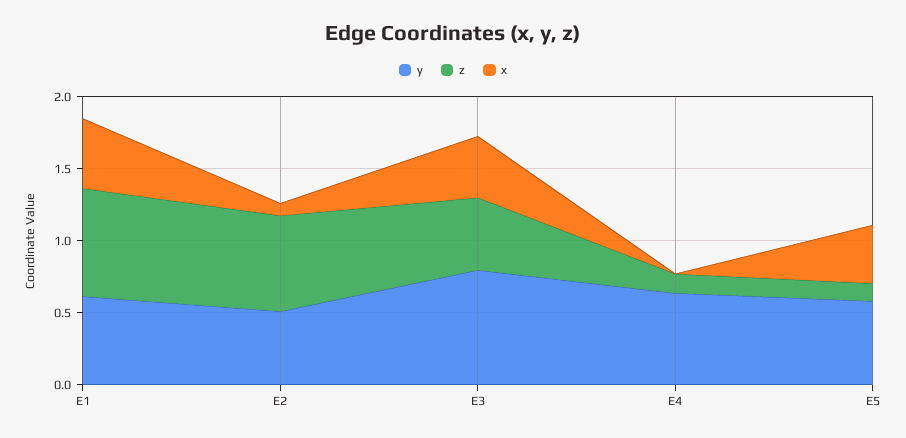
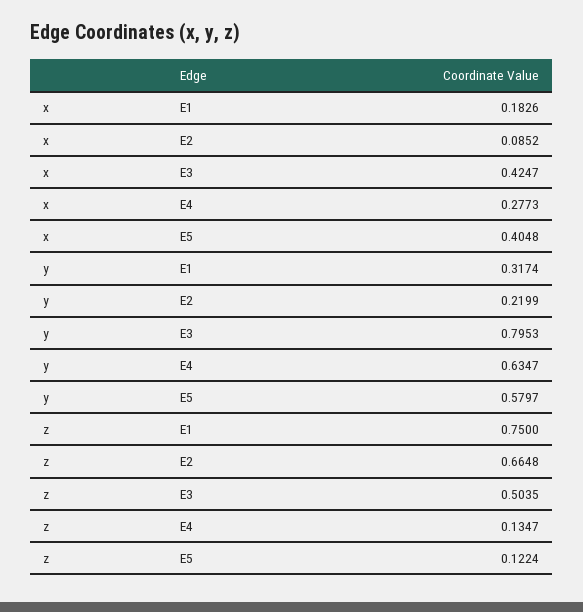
  {
    "y": {
-     "E1": 0.6,
+     "E1": 0.3174,
-     "E2": 0.5,
+     "E2": 0.2199,
      "E3": 0.7953,
      "E4": 0.6347,
      "E5": 0.5797
    },
    "z": {
      "E1": 0.75,
      "E2": 0.6648,
      "E3": 0.5035,
      "E4": 0.1347,
      "E5": 0.1224
    },
    "x": {
-     "E1": 0.5,
+     "E1": 0.1826,
      "E2": 0.0852,
      "E3": 0.4247,
-     "E4": 0,
+     "E4": 0.2773,
      "E5": 0.4048
    }
  }

